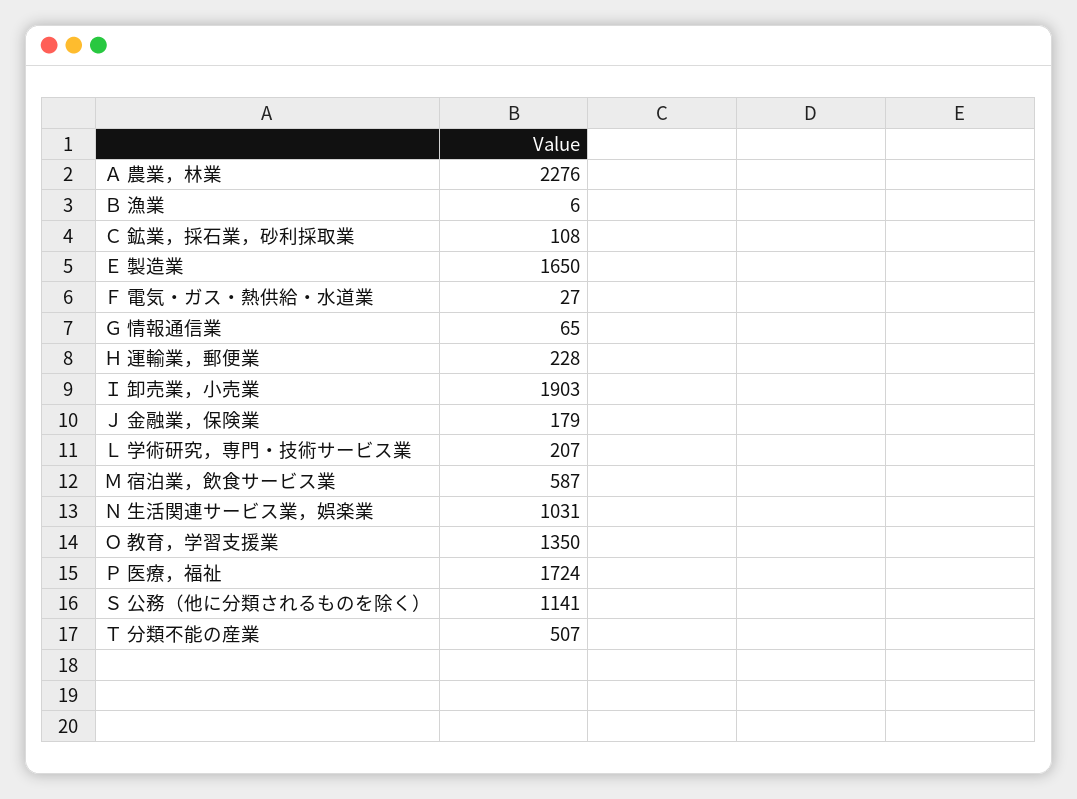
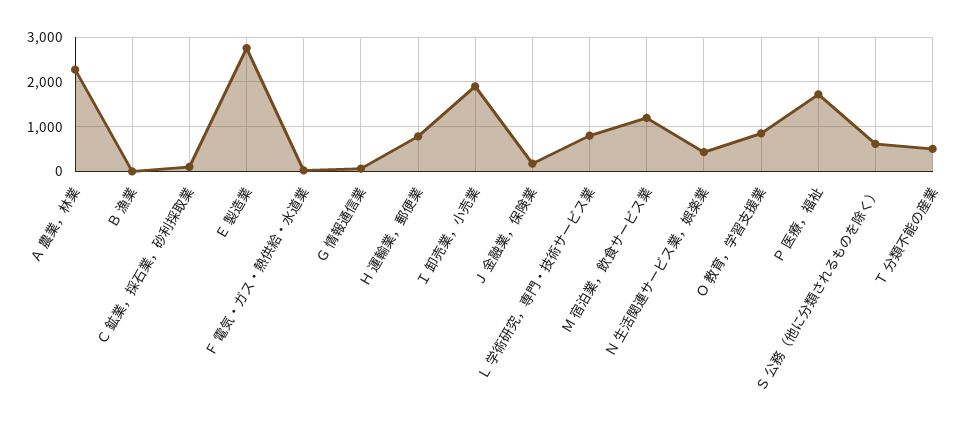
  {
    "Ａ 農業，林業": 2276,
    "Ｂ 漁業": 6,
    "Ｃ 鉱業，採石業，砂利採取業": 108,
-   "Ｅ 製造業": 1650,
+   "Ｅ 製造業": 2800,
    "Ｆ 電気・ガス・熱供給・水道業": 27,
    "Ｇ 情報通信業": 65,
-   "Ｈ 運輸業，郵便業": 228,
+   "Ｈ 運輸業，郵便業": 800,
    "Ｉ 卸売業，小売業": 1903,
    "Ｊ 金融業，保険業": 179,
-   "Ｌ 学術研究，専門・技術サービス業": 207,
+   "Ｌ 学術研究，専門・技術サービス業": 800,
-   "Ｍ 宿泊業，飲食サービス業": 587,
+   "Ｍ 宿泊業，飲食サービス業": 1200,
-   "Ｎ 生活関連サービス業，娯楽業": 1031,
+   "Ｎ 生活関連サービス業，娯楽業": 400,
-   "Ｏ 教育，学習支援業": 1350,
+   "Ｏ 教育，学習支援業": 800,
    "Ｐ 医療，福祉": 1724,
-   "Ｓ 公務（他に分類されるものを除く）": 1141,
+   "Ｓ 公務（他に分類されるものを除く）": 600,
    "Ｔ 分類不能の産業": 507
  }

